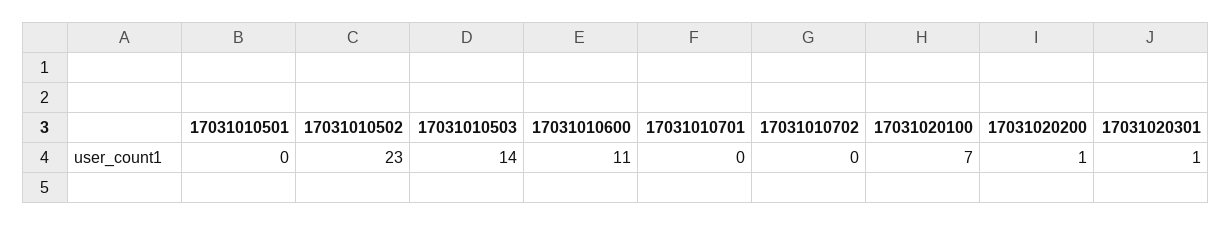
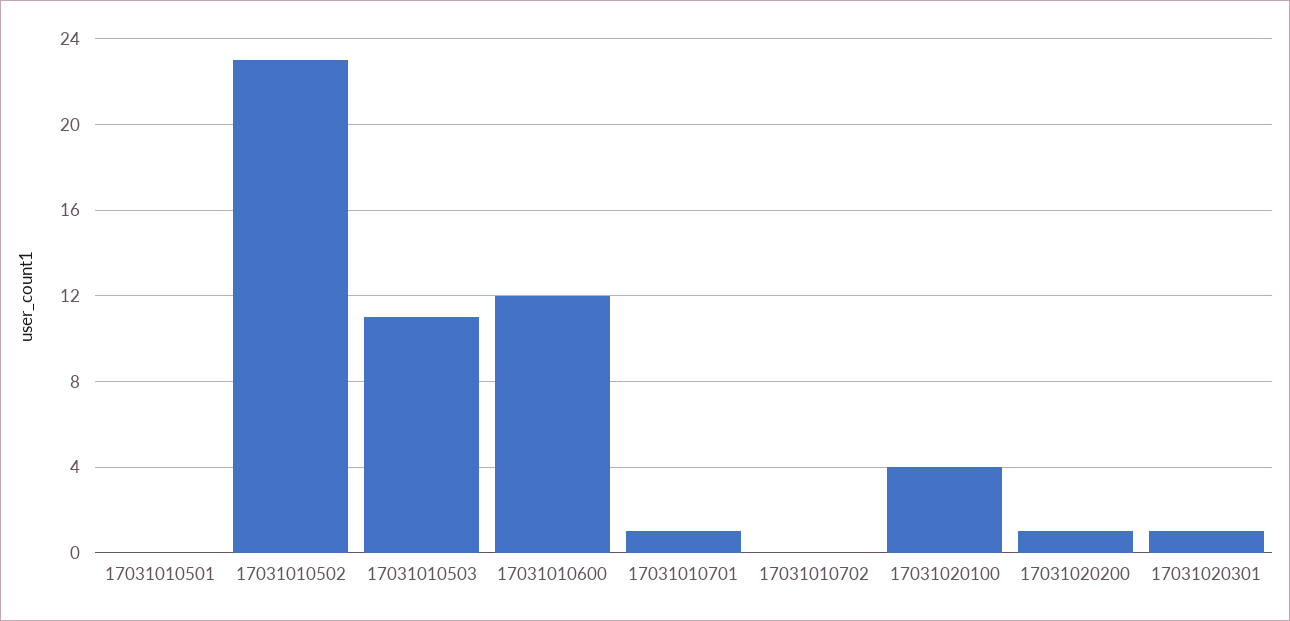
  {
    "17031010501": 0,
    "17031010502": 23,
-   "17031010503": 14,
+   "17031010503": 11,
-   "17031010600": 11,
+   "17031010600": 12,
-   "17031010701": 0,
+   "17031010701": 1,
    "17031010702": 0,
-   "17031020100": 7,
+   "17031020100": 4,
    "17031020200": 1,
    "17031020301": 1
  }

